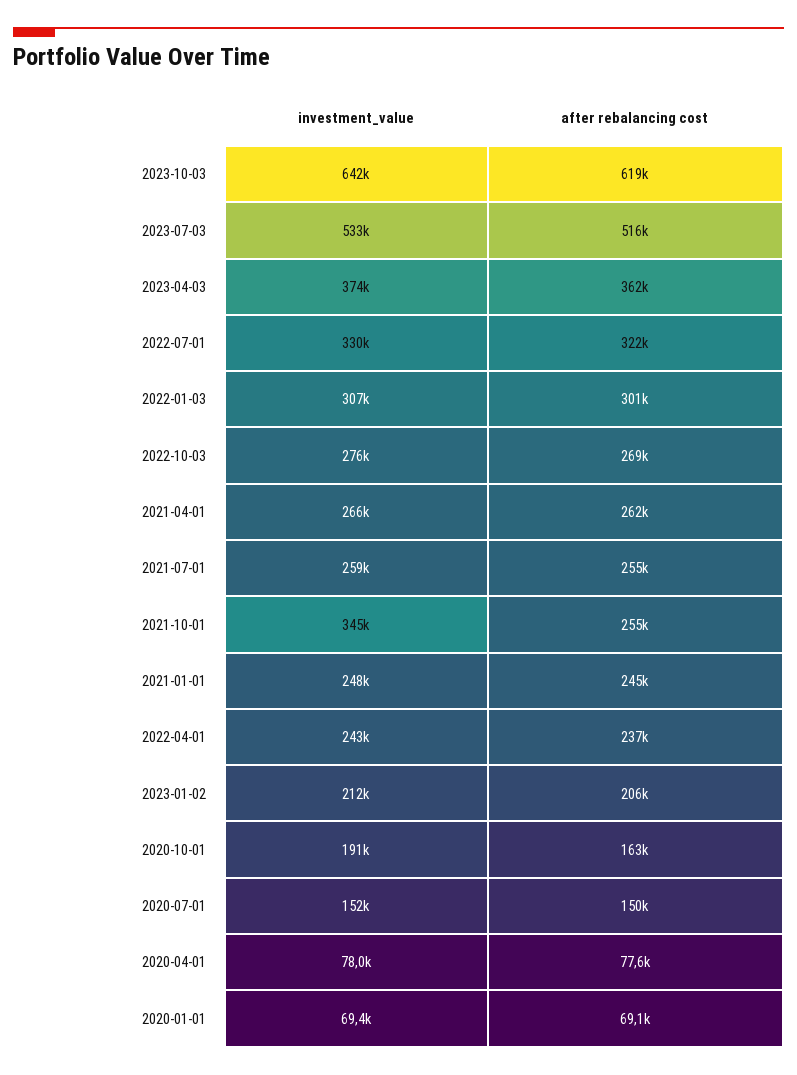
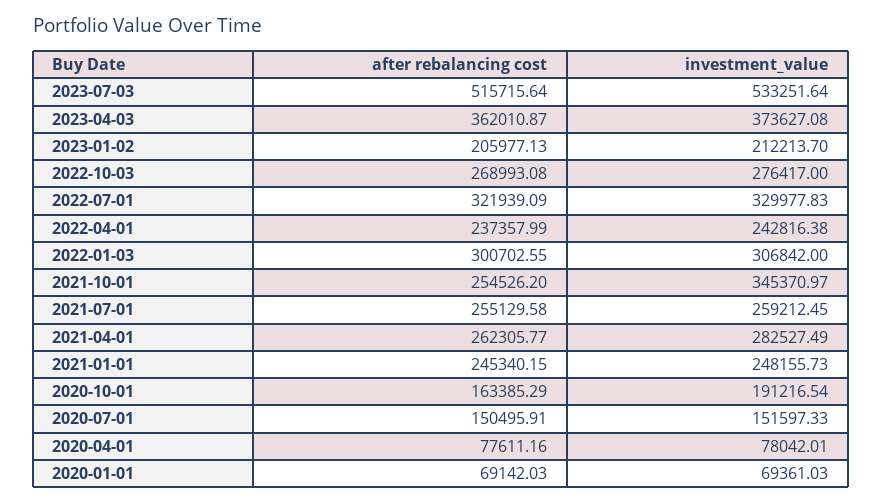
  {
    "investment_value": {
-     "2023-10-03": 642000,
      "2023-07-03": 533251.64,
      "2023-04-03": 373627.08,
      "2022-07-01": 329977.83,
      "2022-01-03": 306842,
      "2022-10-03": 276417,
-     "2021-04-01": 266000,
+     "2021-04-01": 282527.49,
      "2021-07-01": 259212.45,
      "2021-10-01": 345370.97,
      "2021-01-01": 248155.73,
      "2022-04-01": 242816.38,
      "2023-01-02": 212213.7,
      "2020-10-01": 191216.54,
      "2020-07-01": 151597.33,
      "2020-04-01": 78042.01,
      "2020-01-01": 69361.03
    },
    "after rebalancing cost": {
-     "2023-10-03": 619000,
      "2023-07-03": 515715.64,
      "2023-04-03": 362010.87,
      "2022-07-01": 321939.09,
      "2022-01-03": 300702.55,
      "2022-10-03": 268993.08,
      "2021-04-01": 262305.77,
      "2021-07-01": 255129.58,
      "2021-10-01": 254526.2,
      "2021-01-01": 245340.15,
      "2022-04-01": 237357.99,
      "2023-01-02": 205977.13,
      "2020-10-01": 163385.29,
      "2020-07-01": 150495.91,
      "2020-04-01": 77611.16,
      "2020-01-01": 69142.03
    }
  }

